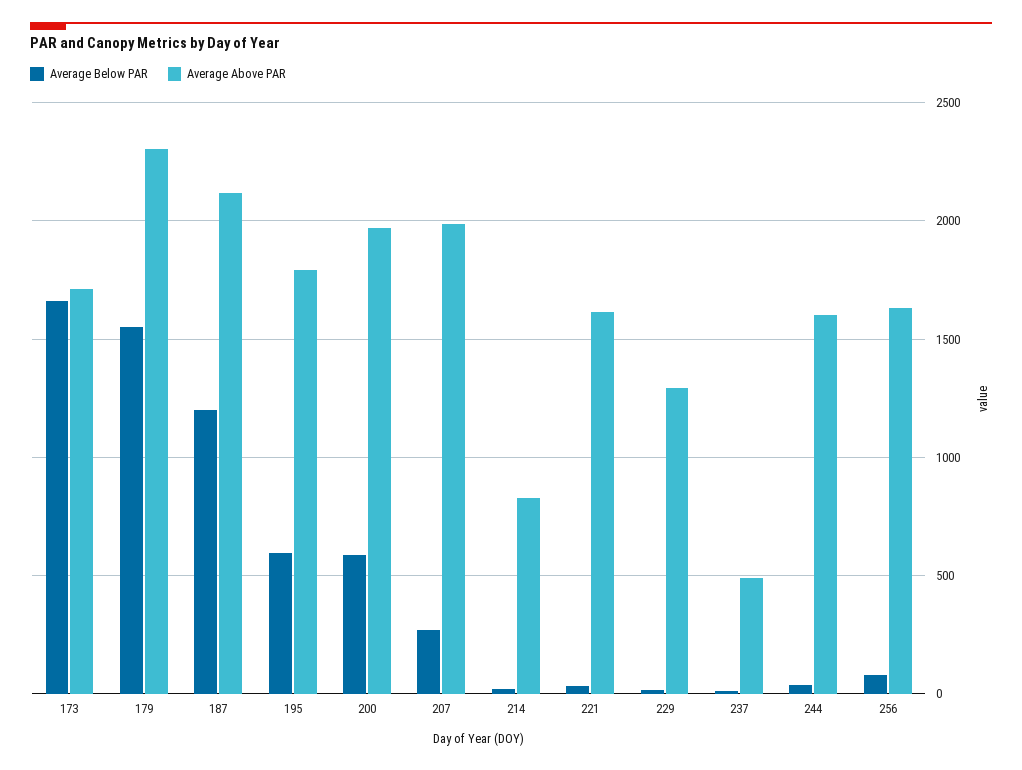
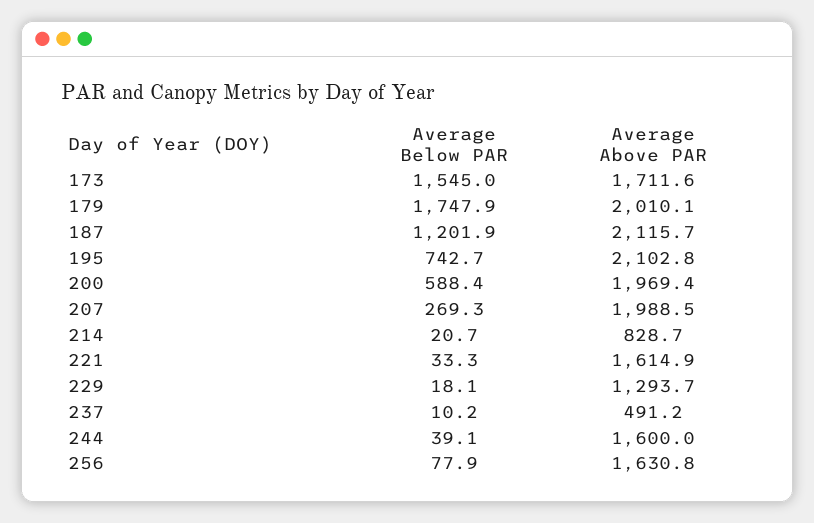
  {
    "Average Below PAR": {
-     "173": 1650,
+     "173": 1545,
-     "179": 1550,
+     "179": 1747.9,
      "187": 1201.9,
-     "195": 600,
+     "195": 742.7,
      "200": 588.4,
      "207": 269.3,
      "214": 20.7,
      "221": 33.3,
      "229": 18.1,
      "237": 10.2,
      "244": 39.1,
      "256": 77.9
    },
    "Average Above PAR": {
      "173": 1711.6,
-     "179": 2300,
+     "179": 2010.1,
      "187": 2115.7,
-     "195": 1800,
+     "195": 2102.8,
      "200": 1969.4,
      "207": 1988.5,
      "214": 828.7,
      "221": 1614.9,
      "229": 1293.7,
      "237": 491.2,
      "244": 1600,
      "256": 1630.8
    }
  }

